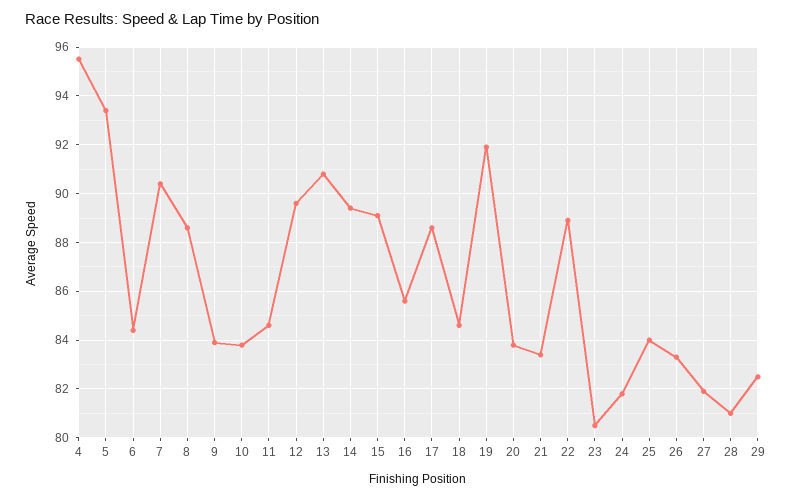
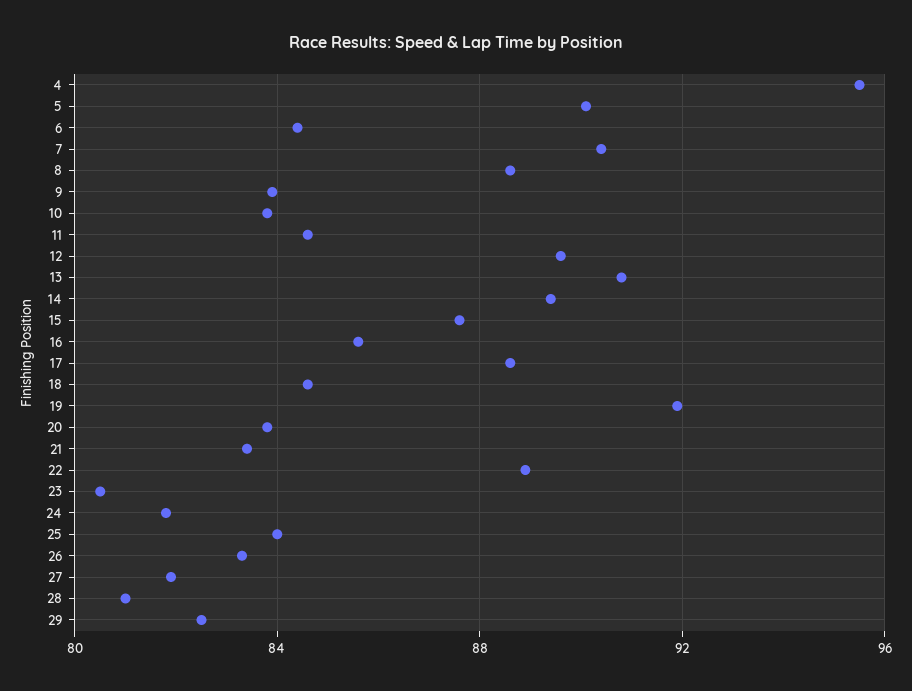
  {
    "4": 95.5,
-   "5": 93.5,
+   "5": 90,
    "6": 84.5,
    "7": 90.5,
    "8": 88.5,
    "9": 84,
    "10": 84,
    "11": 84.5,
    "12": 89.5,
    "13": 91,
    "14": 89.5,
-   "15": 89,
+   "15": 87.5,
    "16": 85.5,
    "17": 88.5,
    "18": 84.5,
    "19": 92,
    "20": 84,
    "21": 83.5,
    "22": 89,
    "23": 80.5,
    "24": 82,
    "25": 84,
    "26": 83.5,
    "27": 82,
    "28": 81,
    "29": 82.5
  }

